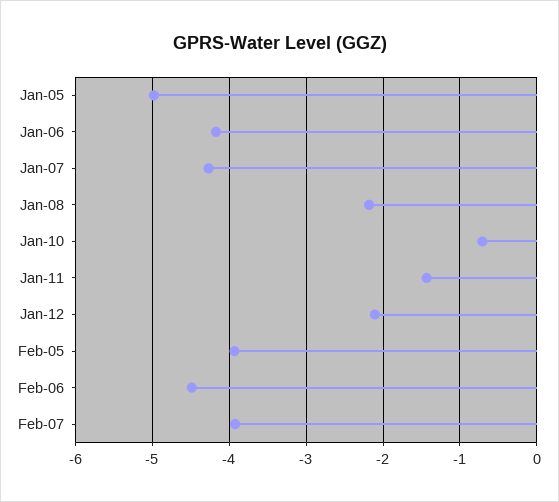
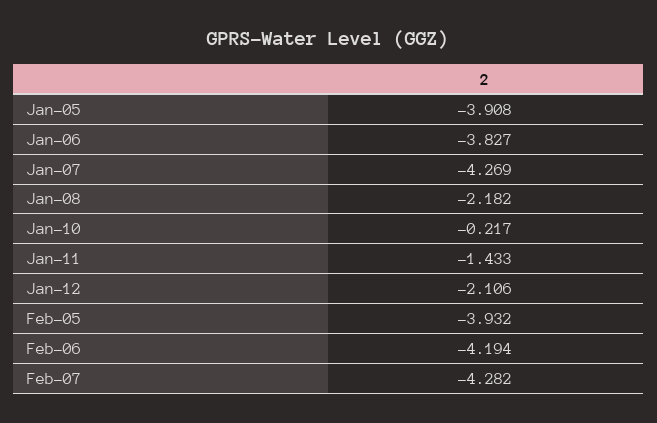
  {
-   "Jan-05": -5,
+   "Jan-05": -3.908,
-   "Jan-06": -4.2,
+   "Jan-06": -3.827,
    "Jan-07": -4.269,
    "Jan-08": -2.182,
-   "Jan-10": -0.7,
+   "Jan-10": -0.217,
    "Jan-11": -1.433,
    "Jan-12": -2.106,
    "Feb-05": -3.932,
-   "Feb-06": -4.5,
+   "Feb-06": -4.194,
-   "Feb-07": -3.9
+   "Feb-07": -4.282
  }

